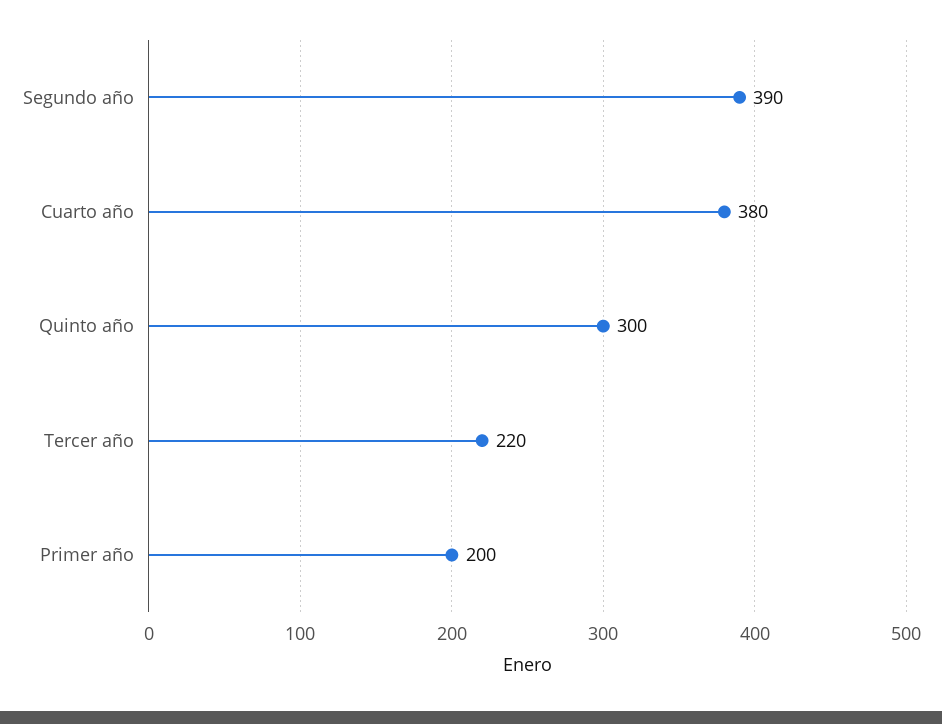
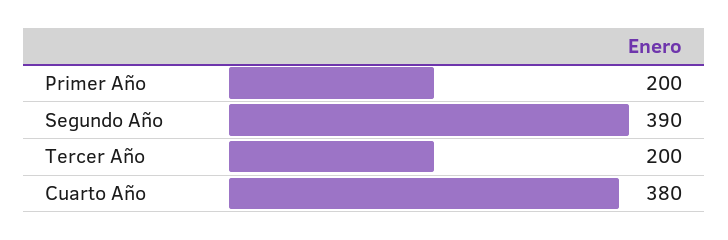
  {
    "Segundo año": 390,
    "Cuarto año": 380,
-   "Quinto año": 300,
-   "Tercer año": 220,
+   "Tercer año": 200,
    "Primer año": 200
  }

